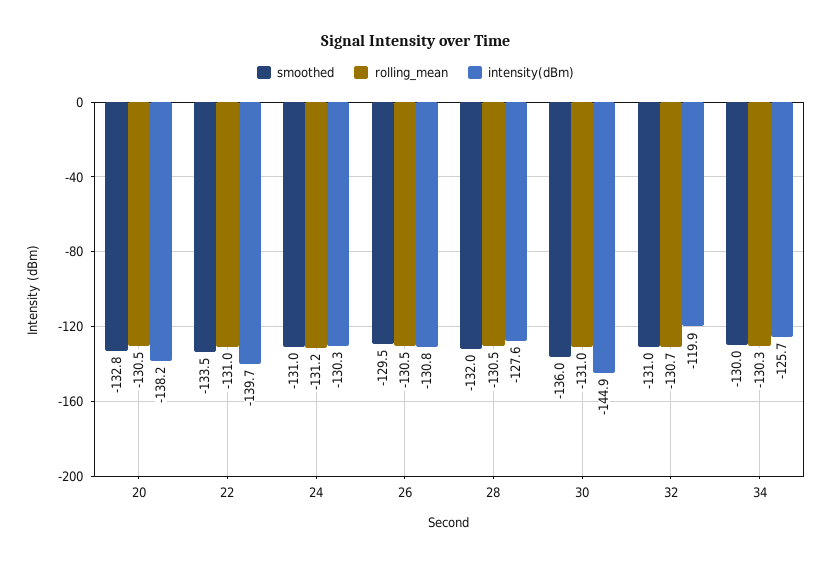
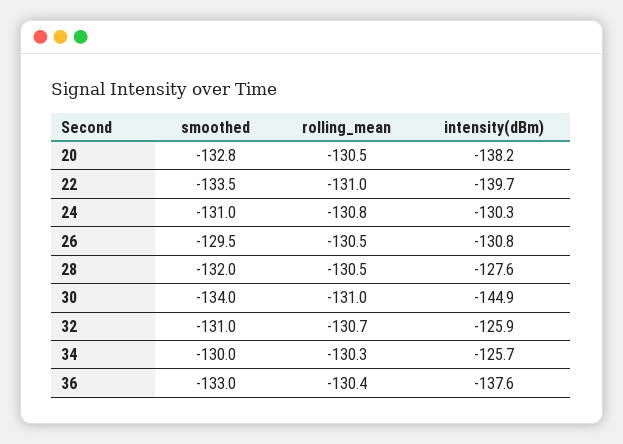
  {
    "smoothed": {
      "20": -132.8,
      "22": -133.5,
      "24": -131,
      "26": -129.5,
      "28": -132,
-     "30": -136,
+     "30": -134,
      "32": -131,
-     "34": -130
+     "34": -130,
+     "36": -133
    },
    "rolling_mean": {
      "20": -130.5,
      "22": -131,
-     "24": -131.2,
+     "24": -130.8,
      "26": -130.5,
      "28": -130.5,
      "30": -131,
      "32": -130.7,
-     "34": -130.3
+     "34": -130.3,
+     "36": -130.4
    },
    "intensity(dBm)": {
      "20": -138.2,
      "22": -139.7,
      "24": -130.3,
      "26": -130.8,
      "28": -127.6,
      "30": -144.9,
-     "32": -119.9,
+     "32": -125.9,
-     "34": -125.7
+     "34": -125.7,
+     "36": -137.6
    }
  }

